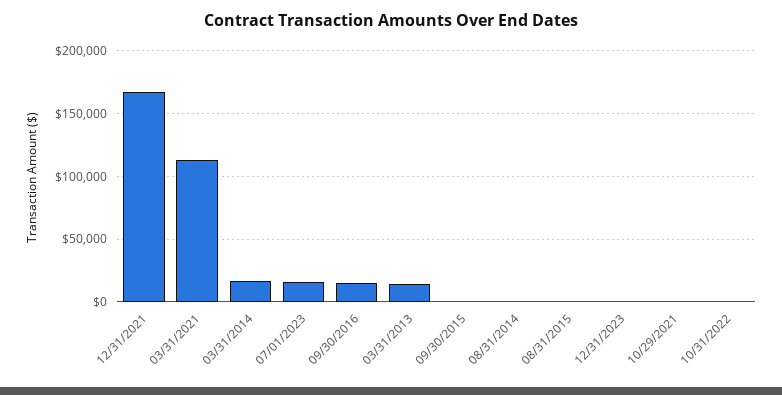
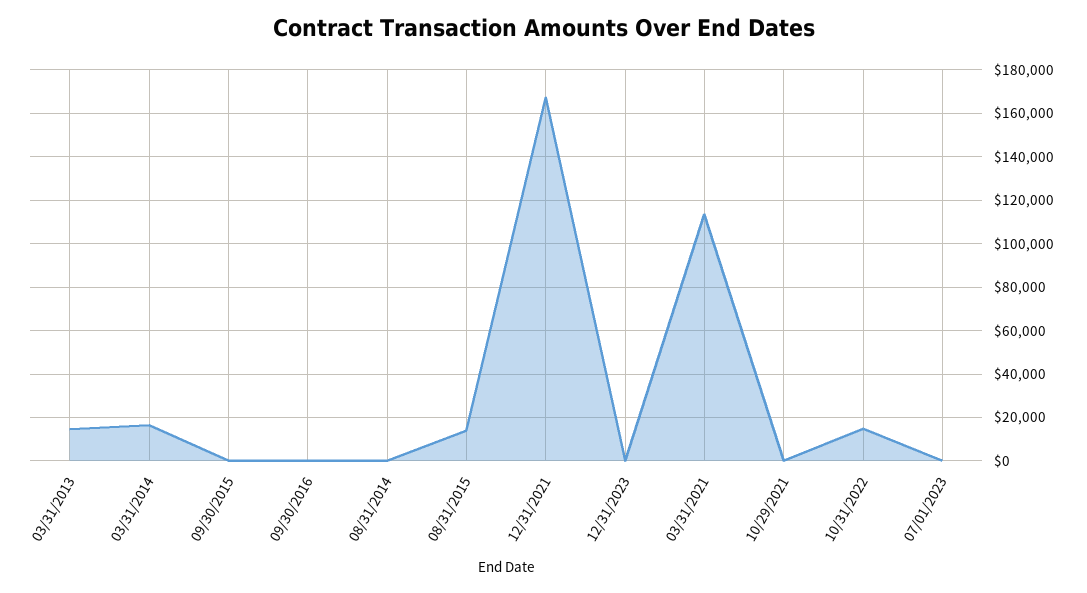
  {
    "12/31/2021": 165000,
    "03/31/2021": 115000,
    "03/31/2014": 15000,
-   "07/01/2023": 15000,
+   "07/01/2023": 0,
-   "09/30/2016": 15000,
+   "09/30/2016": 0,
    "03/31/2013": 15000,
    "09/30/2015": 0,
    "08/31/2014": 0,
-   "08/31/2015": 0,
+   "08/31/2015": 15000,
    "12/31/2023": 0,
    "10/29/2021": 0,
-   "10/31/2022": 0
+   "10/31/2022": 15000
  }

